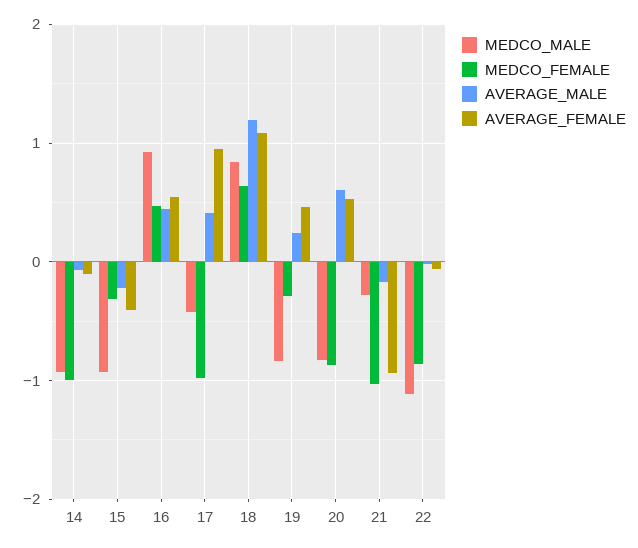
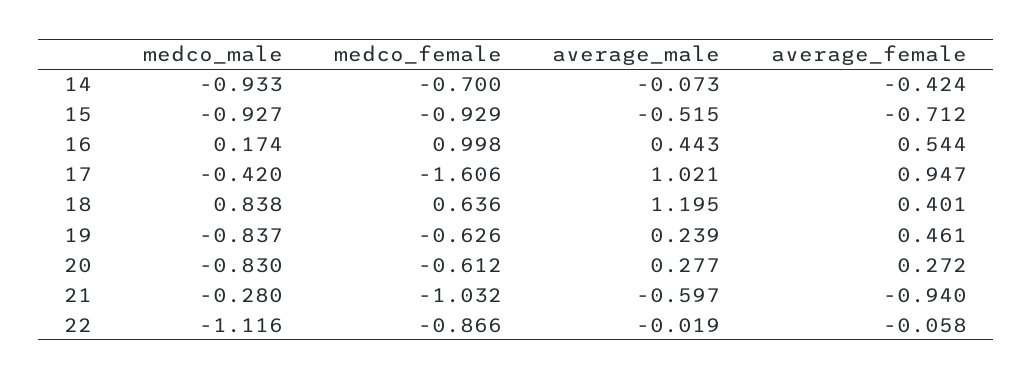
  {
    "MEDCO_MALE": {
      "14": -0.933,
      "15": -0.927,
-     "16": 0.9,
+     "16": 0.174,
      "17": -0.42,
      "18": 0.838,
      "19": -0.837,
      "20": -0.83,
      "21": -0.28,
      "22": -1.116
    },
    "MEDCO_FEMALE": {
-     "14": -1,
+     "14": -0.7,
-     "15": -0.3,
+     "15": -0.929,
-     "16": 0.5,
+     "16": 0.998,
-     "17": -1,
+     "17": -1.606,
      "18": 0.636,
-     "19": -0.3,
+     "19": -0.626,
-     "20": -0.9,
+     "20": -0.612,
      "21": -1.032,
      "22": -0.866
    },
    "AVERAGE_MALE": {
      "14": -0.073,
-     "15": -0.2,
+     "15": -0.515,
      "16": 0.443,
-     "17": 0.4,
+     "17": 1.021,
      "18": 1.195,
      "19": 0.239,
-     "20": 0.6,
+     "20": 0.277,
-     "21": -0.2,
+     "21": -0.597,
      "22": -0.019
    },
    "AVERAGE_FEMALE": {
-     "14": -0.1,
+     "14": -0.424,
-     "15": -0.4,
+     "15": -0.712,
      "16": 0.544,
      "17": 0.947,
-     "18": 1.1,
+     "18": 0.401,
      "19": 0.461,
-     "20": 0.5,
+     "20": 0.272,
      "21": -0.94,
      "22": -0.058
    }
  }

